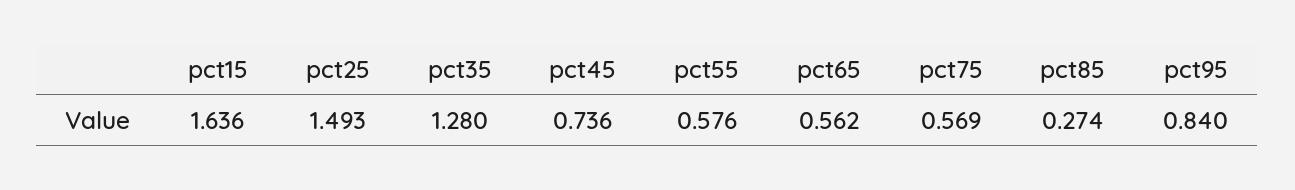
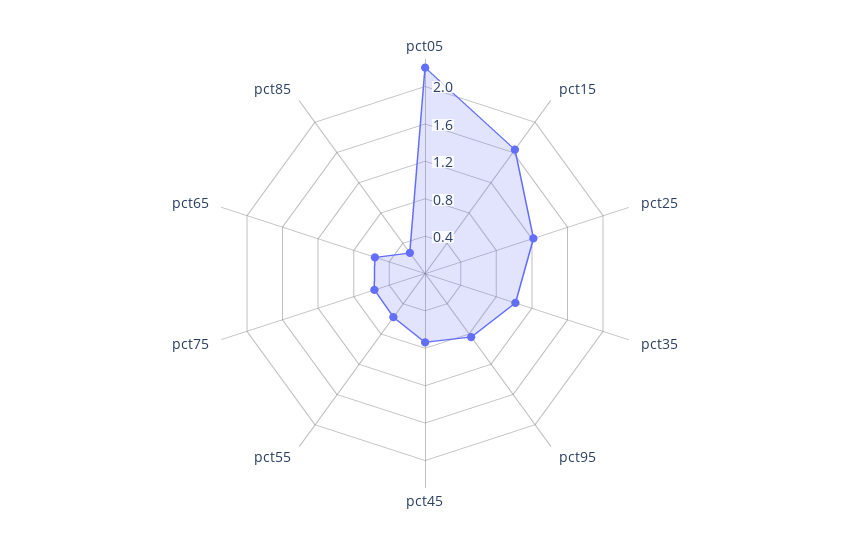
  {
    "pct15": 1.636,
-   "pct25": 1.493,
+   "pct25": 1.2,
-   "pct35": 1.28,
+   "pct35": 1,
    "pct45": 0.736,
    "pct55": 0.576,
    "pct65": 0.562,
    "pct75": 0.569,
    "pct85": 0.274,
-   "pct95": 0.84
+   "pct95": 0.84,
+   "pct05": 2.2
  }

